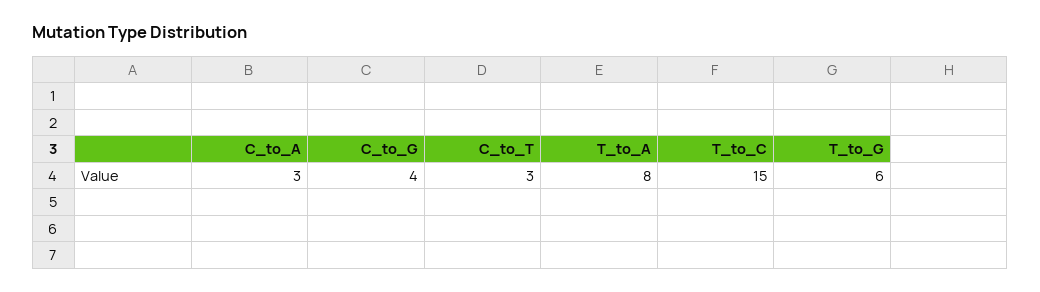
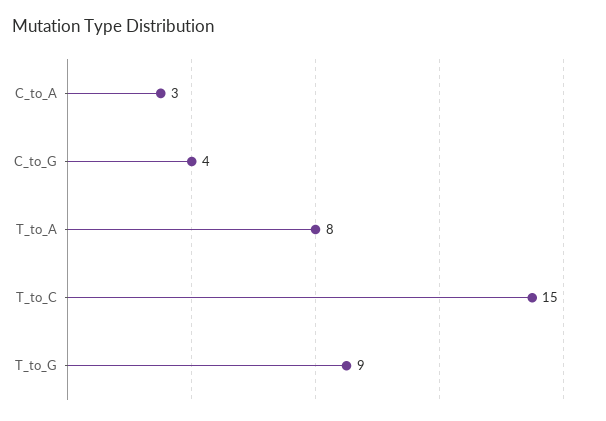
  {
    "C_to_A": 3,
    "C_to_G": 4,
-   "C_to_T": 3,
    "T_to_A": 8,
    "T_to_C": 15,
-   "T_to_G": 6
+   "T_to_G": 9
  }

